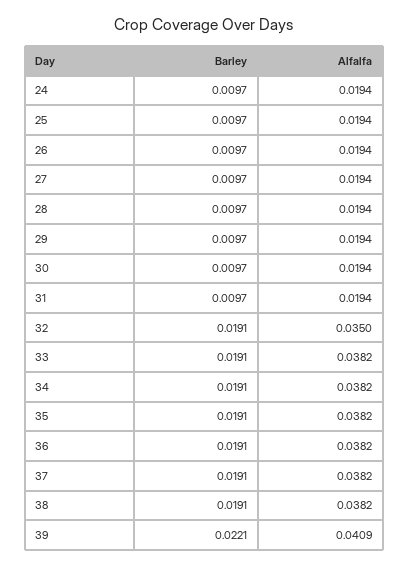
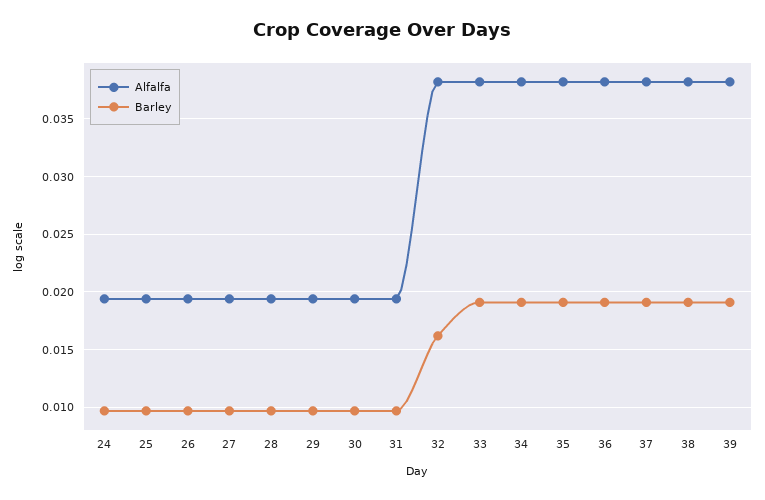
  {
    "Barley": {
      "24": 0.0097,
      "25": 0.0097,
      "26": 0.0097,
      "27": 0.0097,
      "28": 0.0097,
      "29": 0.0097,
      "30": 0.0097,
      "31": 0.0097,
-     "32": 0.0191,
+     "32": 0.016,
      "33": 0.0191,
      "34": 0.0191,
      "35": 0.0191,
      "36": 0.0191,
      "37": 0.0191,
      "38": 0.0191,
-     "39": 0.0221
+     "39": 0.019
    },
    "Alfalfa": {
      "24": 0.0194,
      "25": 0.0194,
      "26": 0.0194,
      "27": 0.0194,
      "28": 0.0194,
      "29": 0.0194,
      "30": 0.0194,
      "31": 0.0194,
-     "32": 0.035,
+     "32": 0.038,
      "33": 0.0382,
      "34": 0.0382,
      "35": 0.0382,
      "36": 0.0382,
      "37": 0.0382,
      "38": 0.0382,
-     "39": 0.0409
+     "39": 0.038
    }
  }

